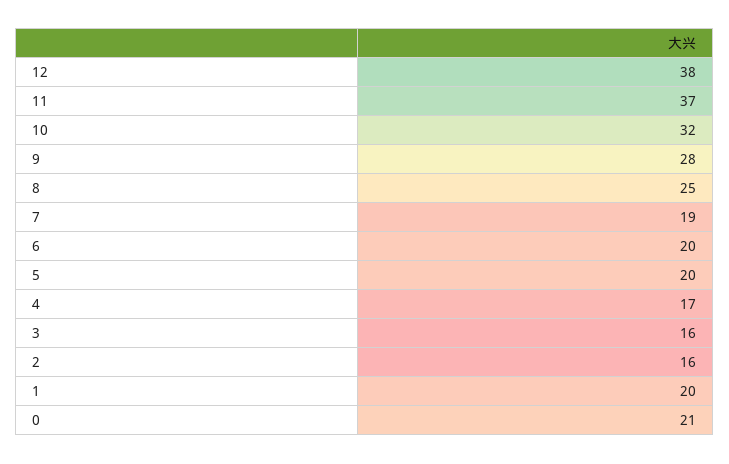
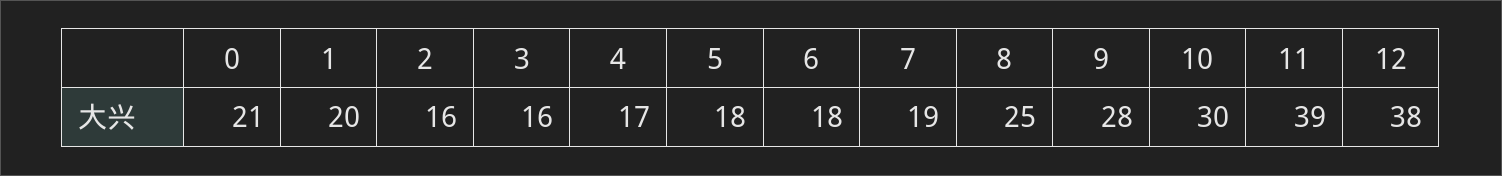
  {
    "12": 38,
-   "11": 37,
+   "11": 39,
-   "10": 32,
+   "10": 30,
    "9": 28,
    "8": 25,
    "7": 19,
-   "6": 20,
+   "6": 18,
-   "5": 20,
+   "5": 18,
    "4": 17,
    "3": 16,
    "2": 16,
    "1": 20,
    "0": 21
  }

